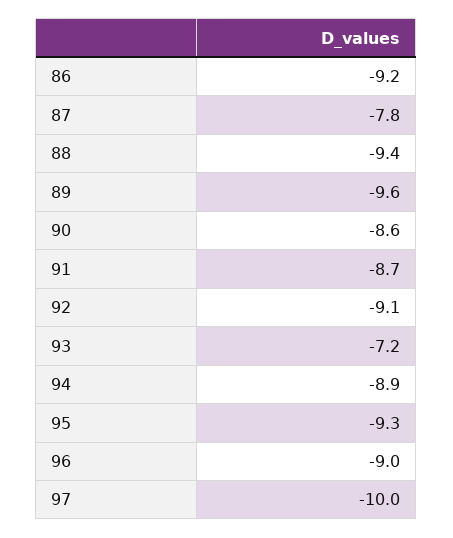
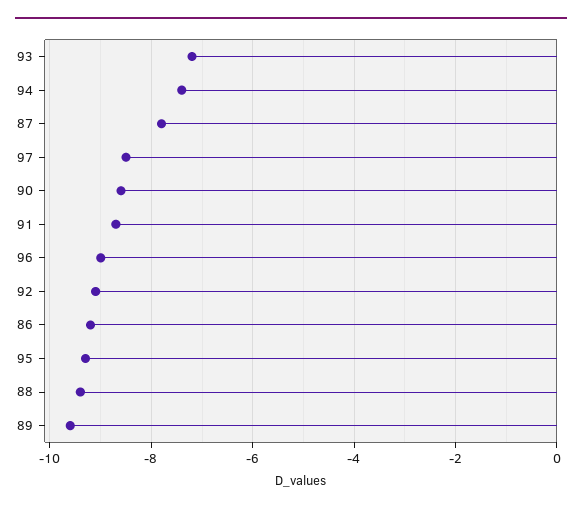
  {
    "86": -9.2,
    "87": -7.8,
    "88": -9.4,
    "89": -9.6,
    "90": -8.6,
    "91": -8.7,
    "92": -9.1,
    "93": -7.2,
-   "94": -8.9,
+   "94": -7.5,
    "95": -9.3,
    "96": -9,
-   "97": -10
+   "97": -8.5
  }

